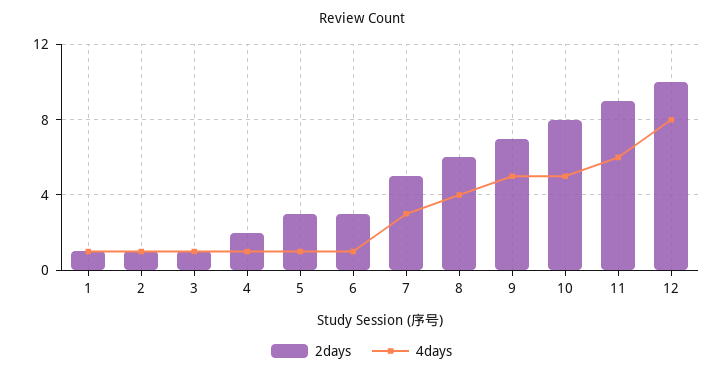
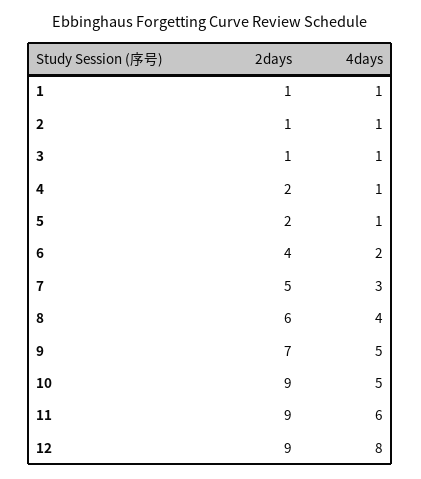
  {
    "2days": {
      "1": 1,
      "2": 1,
      "3": 1,
      "4": 2,
-     "5": 3,
+     "5": 2,
-     "6": 3,
+     "6": 4,
      "7": 5,
      "8": 6,
      "9": 7,
-     "10": 8,
+     "10": 9,
      "11": 9,
-     "12": 10
+     "12": 9
    },
    "4days": {
      "1": 1,
      "2": 1,
      "3": 1,
      "4": 1,
      "5": 1,
-     "6": 1,
+     "6": 2,
      "7": 3,
      "8": 4,
      "9": 5,
      "10": 5,
      "11": 6,
      "12": 8
    }
  }

